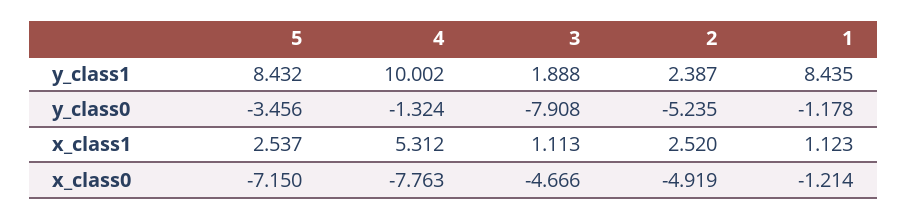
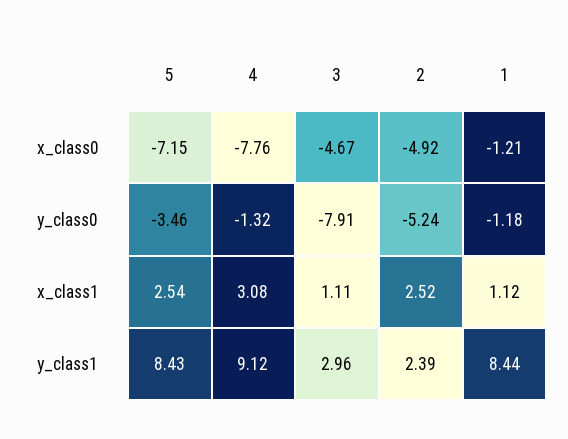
  {
    "5": {
      "y_class1": 8.432,
      "y_class0": -3.456,
      "x_class1": 2.537,
      "x_class0": -7.15
    },
    "4": {
-     "y_class1": 10.002,
+     "y_class1": 9.12,
      "y_class0": -1.324,
-     "x_class1": 5.312,
+     "x_class1": 3.08,
      "x_class0": -7.763
    },
    "3": {
-     "y_class1": 1.888,
+     "y_class1": 2.96,
      "y_class0": -7.908,
      "x_class1": 1.113,
      "x_class0": -4.666
    },
    "2": {
      "y_class1": 2.387,
      "y_class0": -5.235,
      "x_class1": 2.52,
      "x_class0": -4.919
    },
    "1": {
      "y_class1": 8.435,
      "y_class0": -1.178,
      "x_class1": 1.123,
      "x_class0": -1.214
    }
  }

